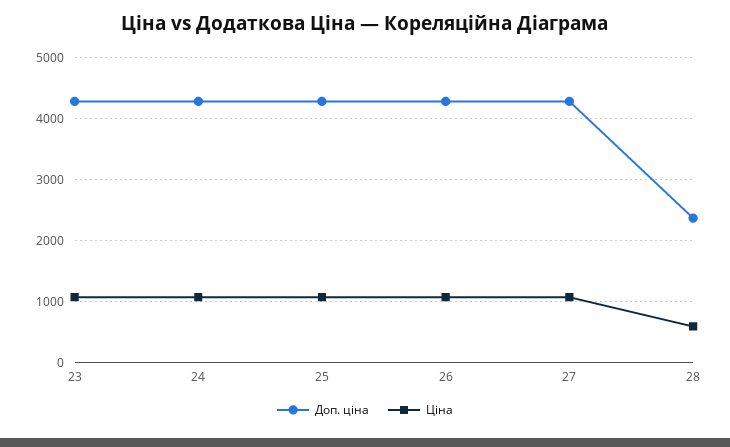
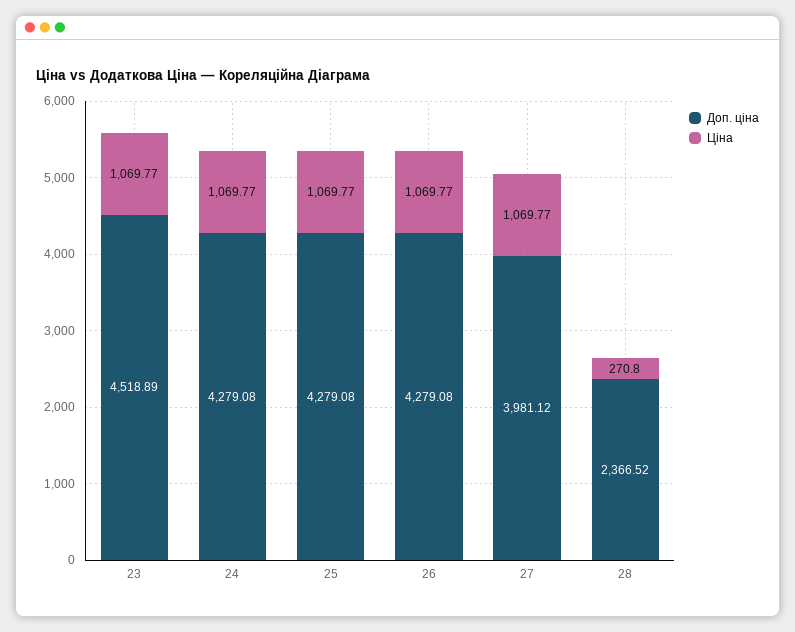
  {
    "Доп. ціна": {
-     "23": 4300,
+     "23": 4518.89,
      "24": 4279.08,
      "25": 4279.08,
      "26": 4279.08,
-     "27": 4300,
+     "27": 3981.12,
      "28": 2366.52
    },
    "Ціна": {
      "23": 1069.77,
      "24": 1069.77,
      "25": 1069.77,
      "26": 1069.77,
      "27": 1069.77,
-     "28": 600
+     "28": 270.8
    }
  }

